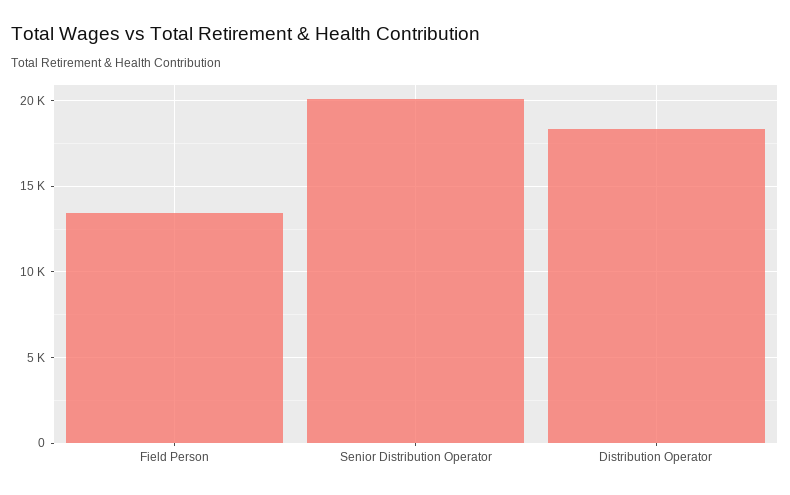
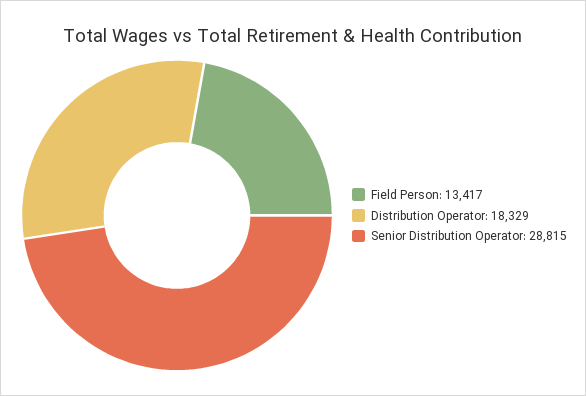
  {
    "Field Person": 13417,
-   "Senior Distribution Operator": 20000,
+   "Senior Distribution Operator": 28815,
    "Distribution Operator": 18329
  }

